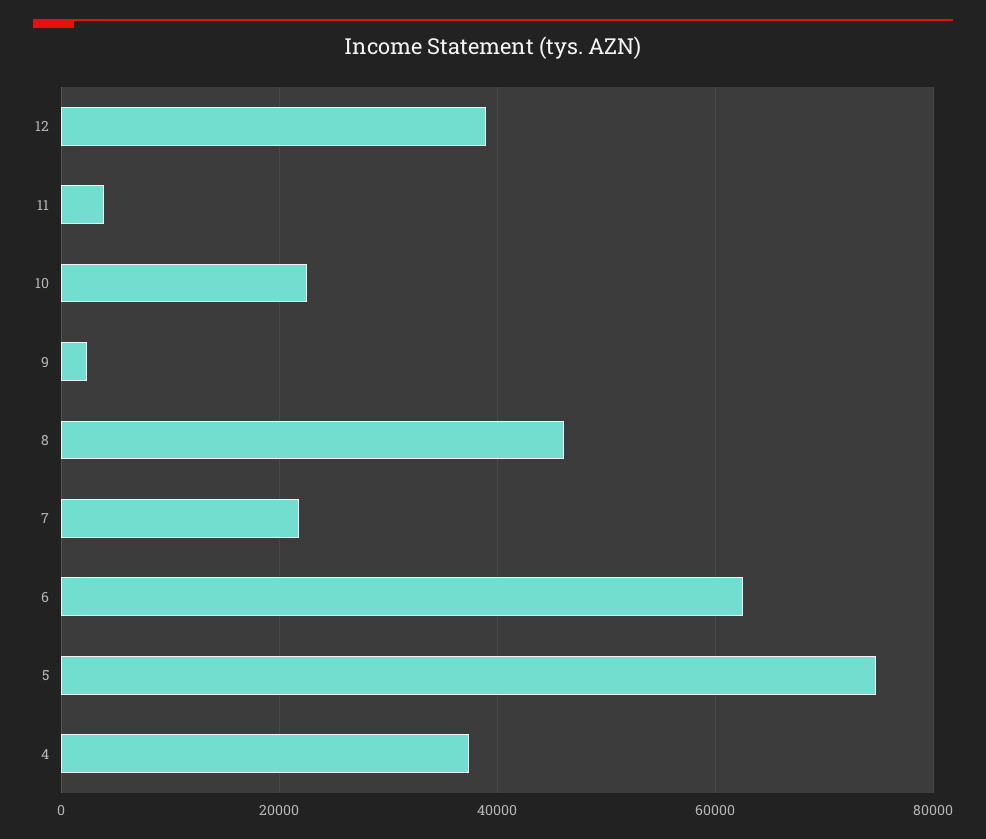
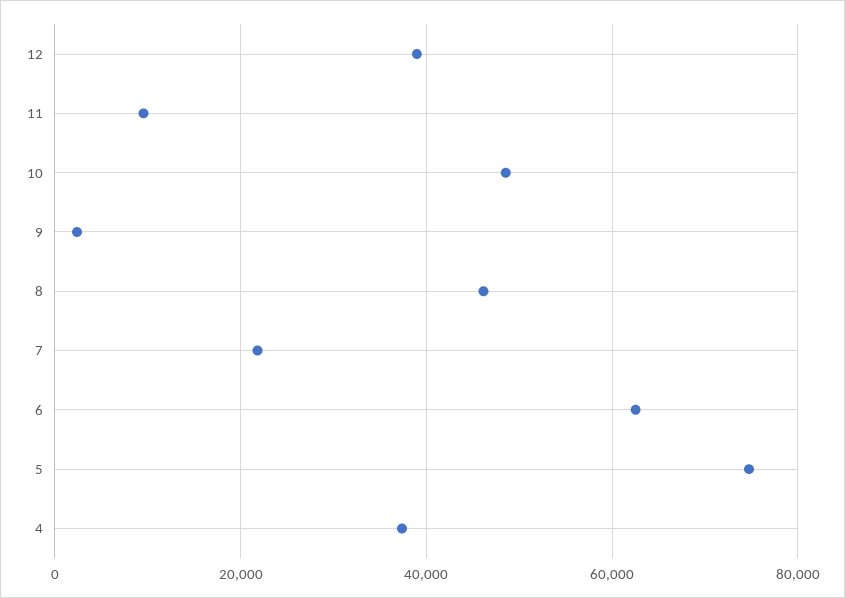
  {
    "12": 38000,
-   "11": 4000,
+   "11": 10000,
-   "10": 22000,
+   "10": 48000,
    "9": 2000,
    "8": 46000,
    "7": 22000,
    "6": 62000,
    "5": 74000,
    "4": 38000
  }

